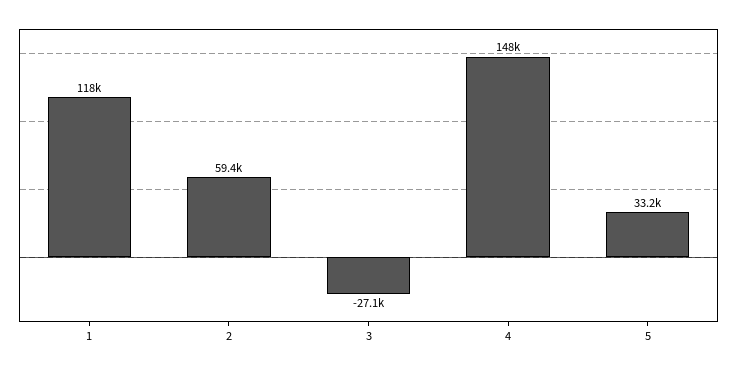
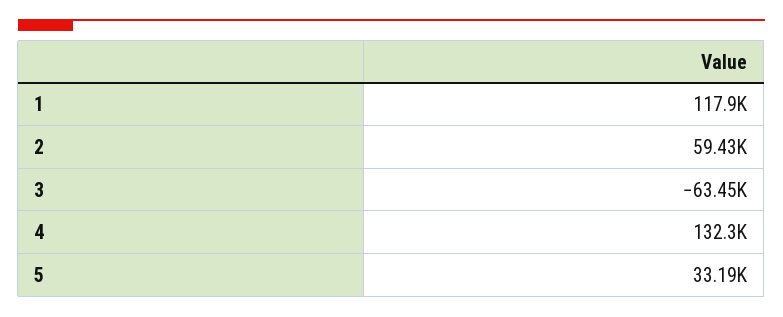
  {
    "1": 117900,
    "2": 59430,
-   "3": -27100,
+   "3": -63450,
-   "4": 148000,
+   "4": 132300,
    "5": 33190
  }

